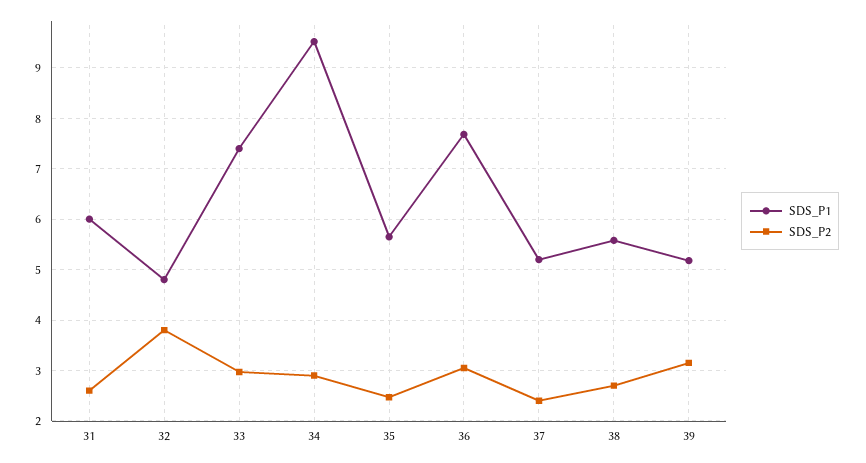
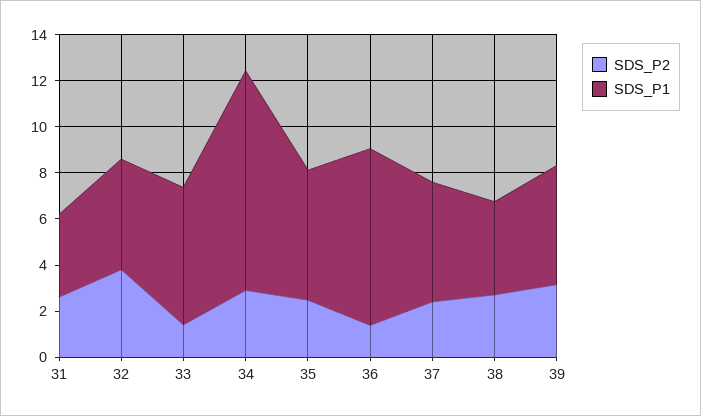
  {
    "SDS_P1": {
-     "31": 6,
+     "31": 3.5,
      "32": 4.8,
-     "33": 7.4,
+     "33": 6,
      "34": 9.6,
      "35": 5.6,
      "36": 7.6,
      "37": 5.2,
-     "38": 5.6,
+     "38": 4,
      "39": 5.2
    },
    "SDS_P2": {
      "31": 2.6,
      "32": 3.8,
-     "33": 3,
+     "33": 1.5,
      "34": 3,
      "35": 2.4,
-     "36": 3,
+     "36": 1.5,
      "37": 2.4,
      "38": 2.8,
      "39": 3.2
    }
  }

